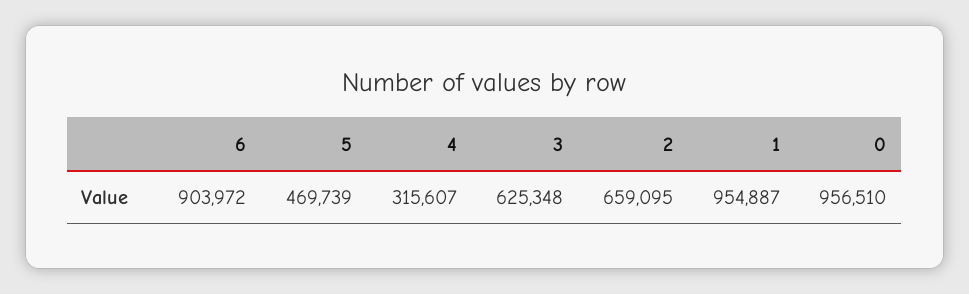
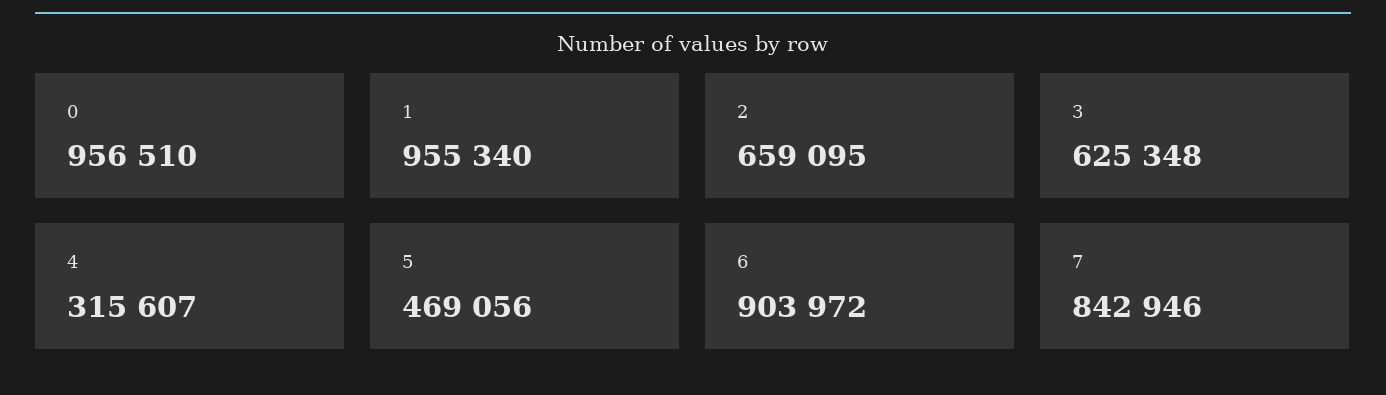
  {
    "6": 903972,
-   "5": 469739,
+   "5": 469056,
    "4": 315607,
    "3": 625348,
    "2": 659095,
-   "1": 954887,
+   "1": 955340,
-   "0": 956510
+   "0": 956510,
+   "7": 842946
  }

